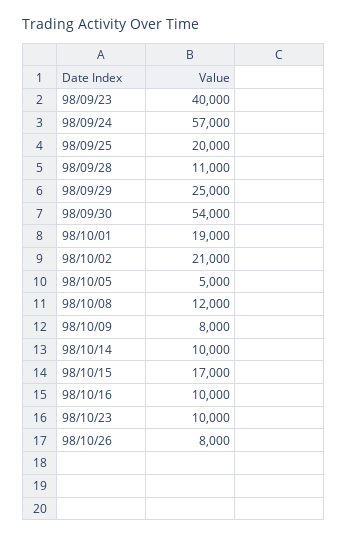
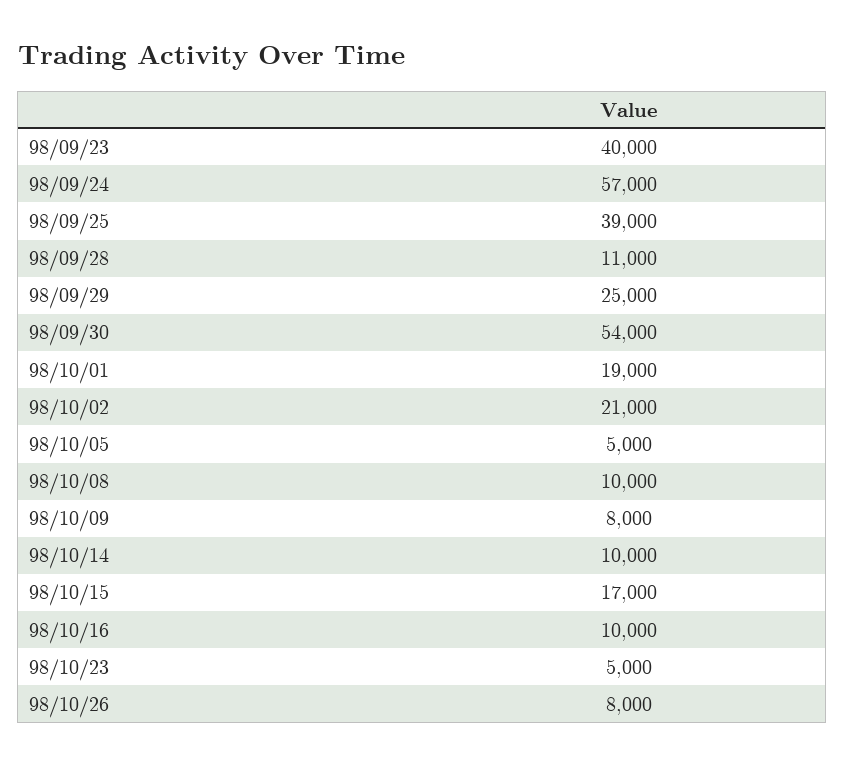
  {
    "98/09/23": 40000,
    "98/09/24": 57000,
-   "98/09/25": 20000,
+   "98/09/25": 39000,
    "98/09/28": 11000,
    "98/09/29": 25000,
    "98/09/30": 54000,
    "98/10/01": 19000,
    "98/10/02": 21000,
    "98/10/05": 5000,
-   "98/10/08": 12000,
+   "98/10/08": 10000,
    "98/10/09": 8000,
    "98/10/14": 10000,
    "98/10/15": 17000,
    "98/10/16": 10000,
-   "98/10/23": 10000,
+   "98/10/23": 5000,
    "98/10/26": 8000
  }

